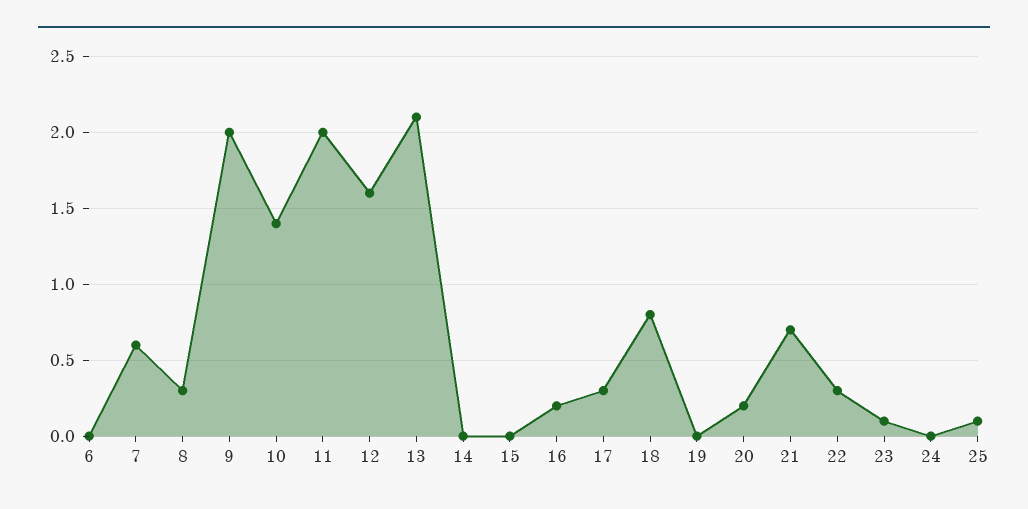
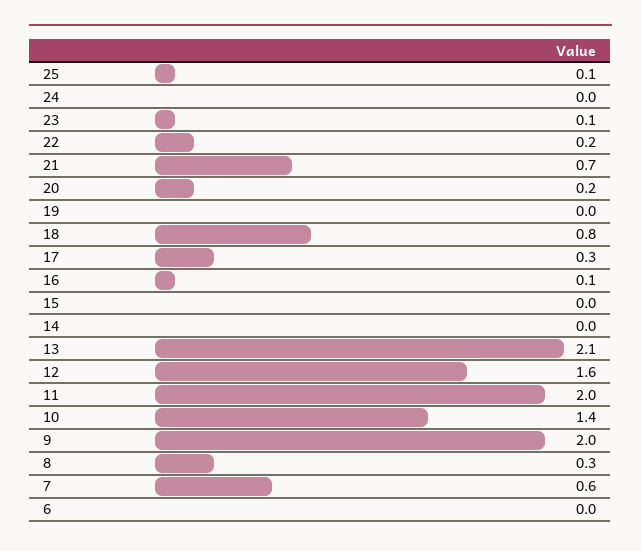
  {
    "6": 0,
    "7": 0.6,
    "8": 0.3,
    "9": 2,
    "10": 1.4,
    "11": 2,
    "12": 1.6,
    "13": 2.1,
    "14": 0,
    "15": 0,
-   "16": 0.2,
+   "16": 0.1,
    "17": 0.3,
    "18": 0.8,
    "19": 0,
    "20": 0.2,
    "21": 0.7,
-   "22": 0.3,
+   "22": 0.2,
    "23": 0.1,
    "24": 0,
    "25": 0.1
  }

